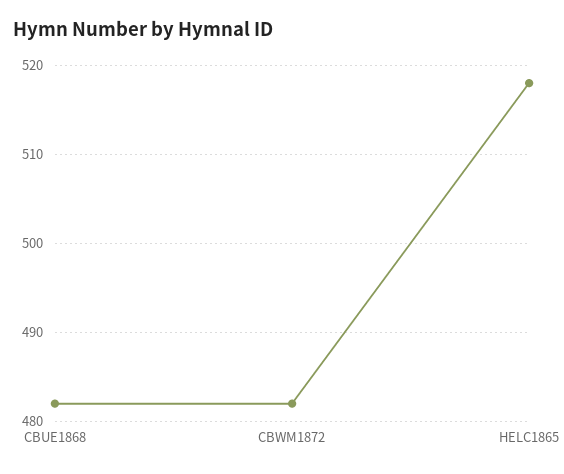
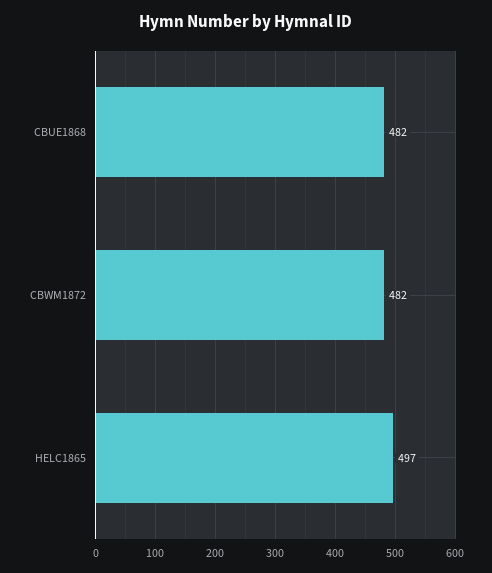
  {
    "CBUE1868": 482,
    "CBWM1872": 482,
-   "HELC1865": 518
+   "HELC1865": 497
  }

